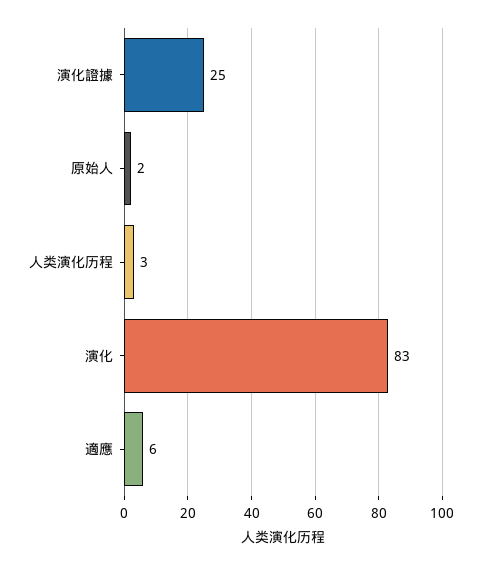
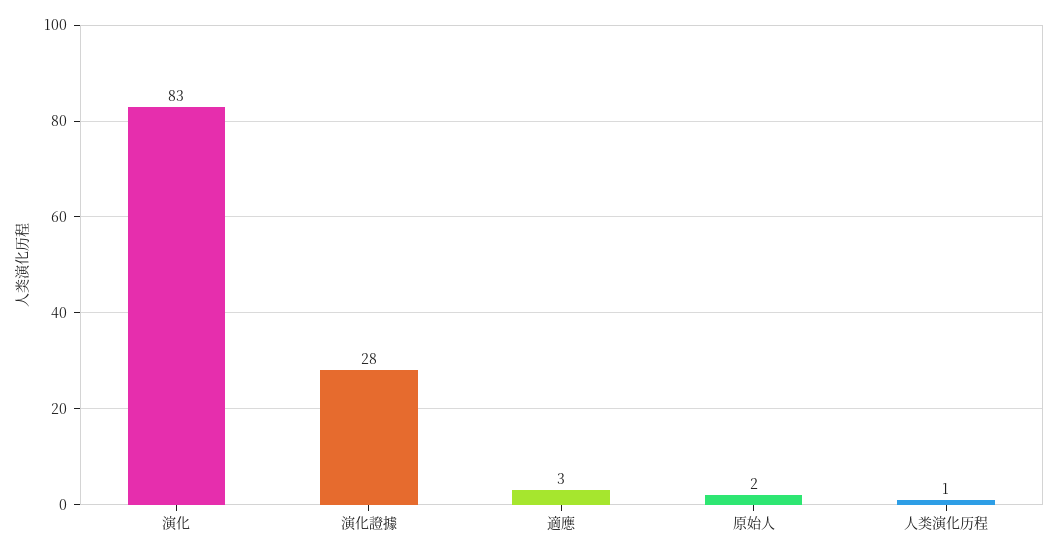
  {
-   "演化證據": 25,
+   "演化證據": 28,
    "原始人": 2,
-   "人类演化历程": 3,
+   "人类演化历程": 1,
    "演化": 83,
-   "適應": 6
+   "適應": 3
  }

